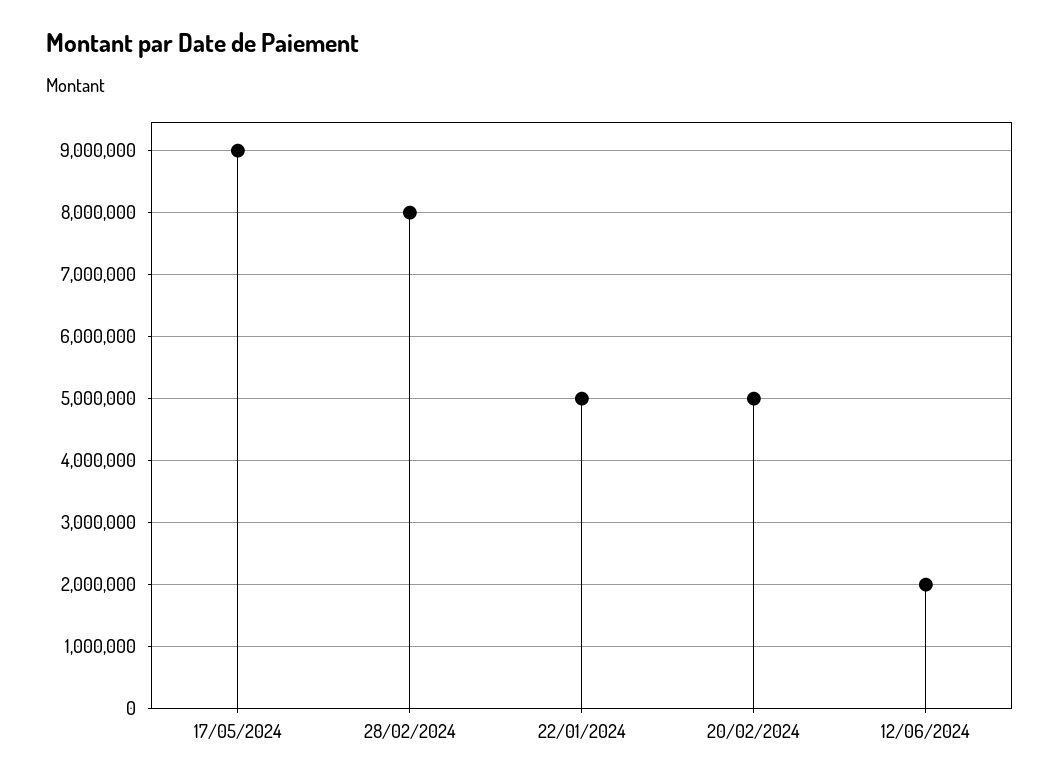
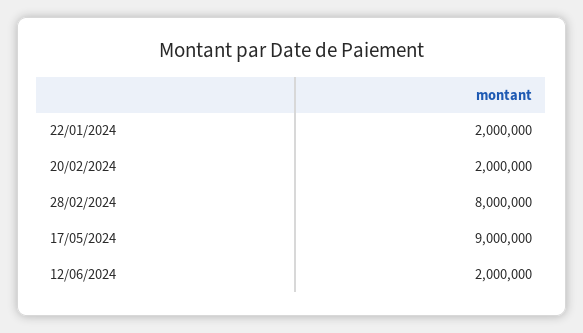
  {
    "17/05/2024": 9000000,
    "28/02/2024": 8000000,
-   "22/01/2024": 5000000,
+   "22/01/2024": 2000000,
-   "20/02/2024": 5000000,
+   "20/02/2024": 2000000,
    "12/06/2024": 2000000
  }

